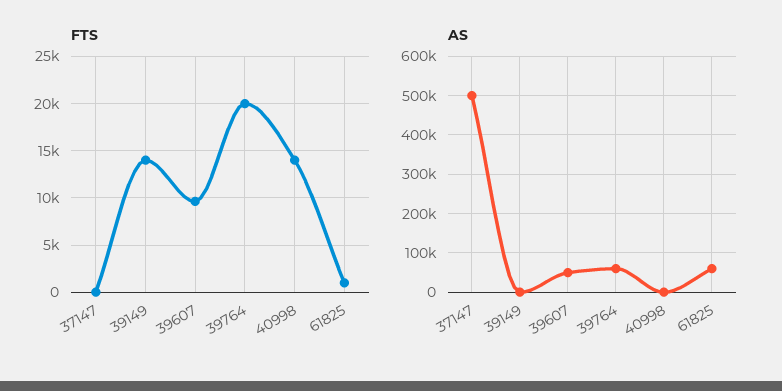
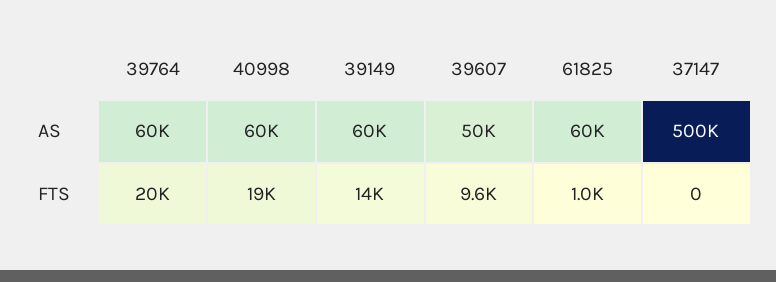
  {
    "FTS": {
      "37147": 0,
      "39149": 14000,
      "39607": 9600,
      "39764": 20000,
-     "40998": 14000,
+     "40998": 19000,
      "61825": 1000
    },
    "AS": {
      "37147": 500000,
-     "39149": 0,
+     "39149": 60000,
      "39607": 50000,
      "39764": 60000,
-     "40998": 0,
+     "40998": 60000,
      "61825": 60000
    }
  }

